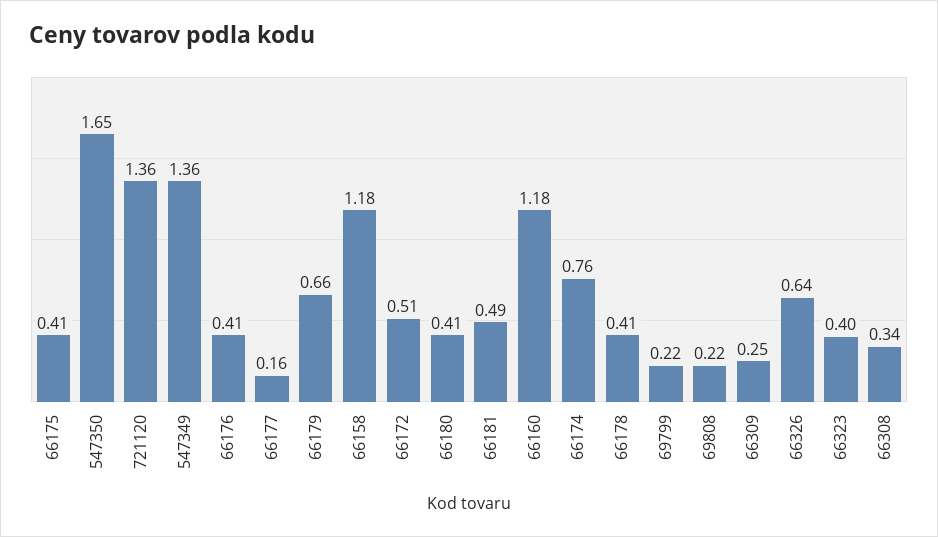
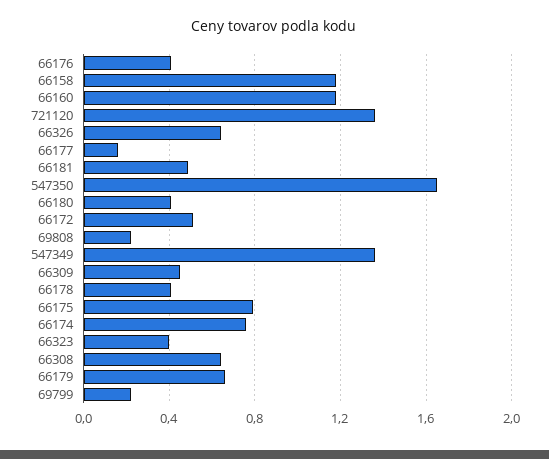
  {
-   "66175": 0.41,
+   "66175": 0.8,
    "547350": 1.65,
    "721120": 1.36,
    "547349": 1.36,
    "66176": 0.41,
    "66177": 0.16,
    "66179": 0.66,
    "66158": 1.18,
    "66172": 0.51,
    "66180": 0.41,
    "66181": 0.49,
    "66160": 1.18,
    "66174": 0.76,
    "66178": 0.41,
    "69799": 0.22,
    "69808": 0.22,
-   "66309": 0.25,
+   "66309": 0.45,
    "66326": 0.64,
    "66323": 0.4,
-   "66308": 0.34
+   "66308": 0.65
  }

